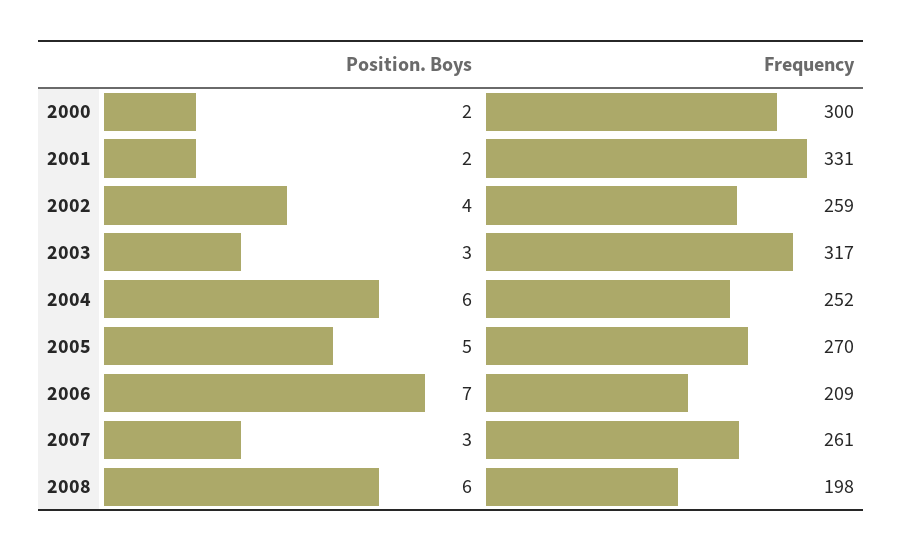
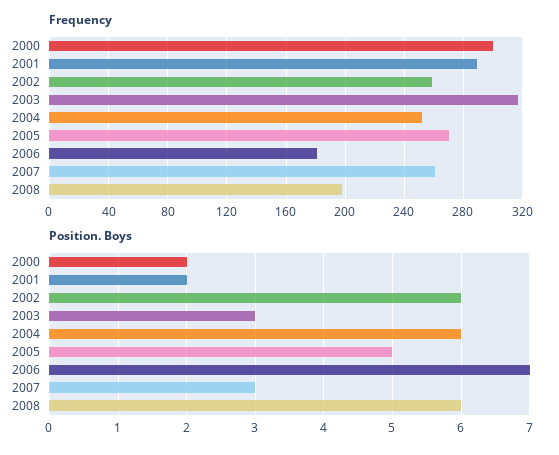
  {
    "Position. Boys": {
      "2000": 2,
      "2001": 2,
-     "2002": 4,
+     "2002": 6,
      "2003": 3,
      "2004": 6,
      "2005": 5,
      "2006": 7,
      "2007": 3,
      "2008": 6
    },
    "Frequency": {
      "2000": 300,
-     "2001": 331,
+     "2001": 290,
      "2002": 259,
      "2003": 317,
      "2004": 252,
      "2005": 270,
-     "2006": 209,
+     "2006": 180,
      "2007": 261,
      "2008": 198
    }
  }

